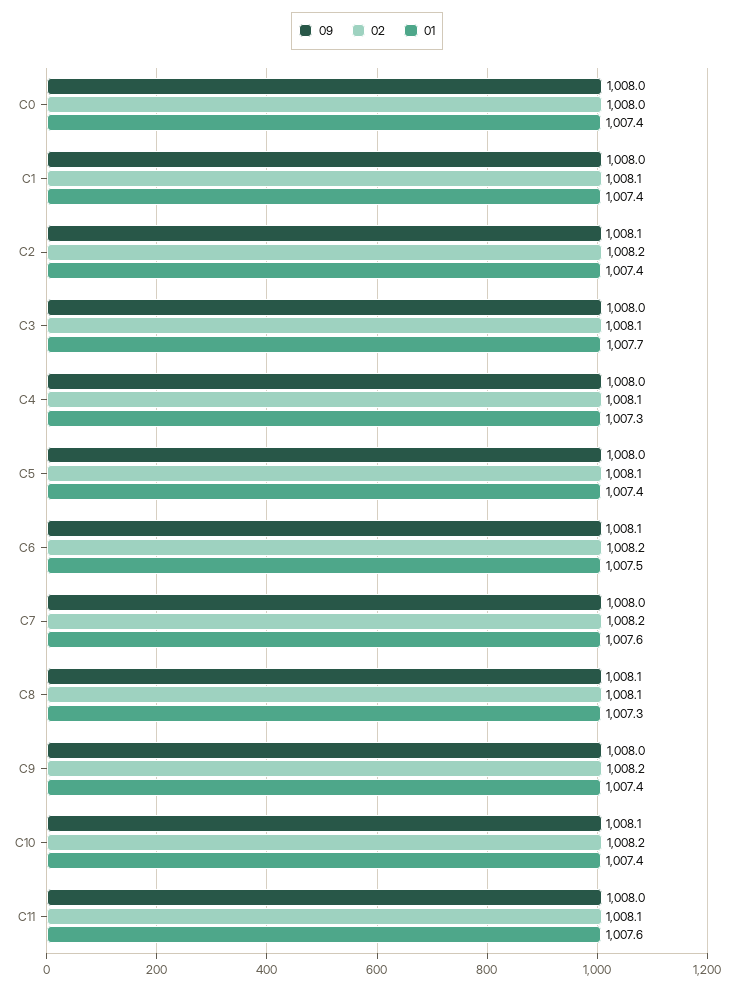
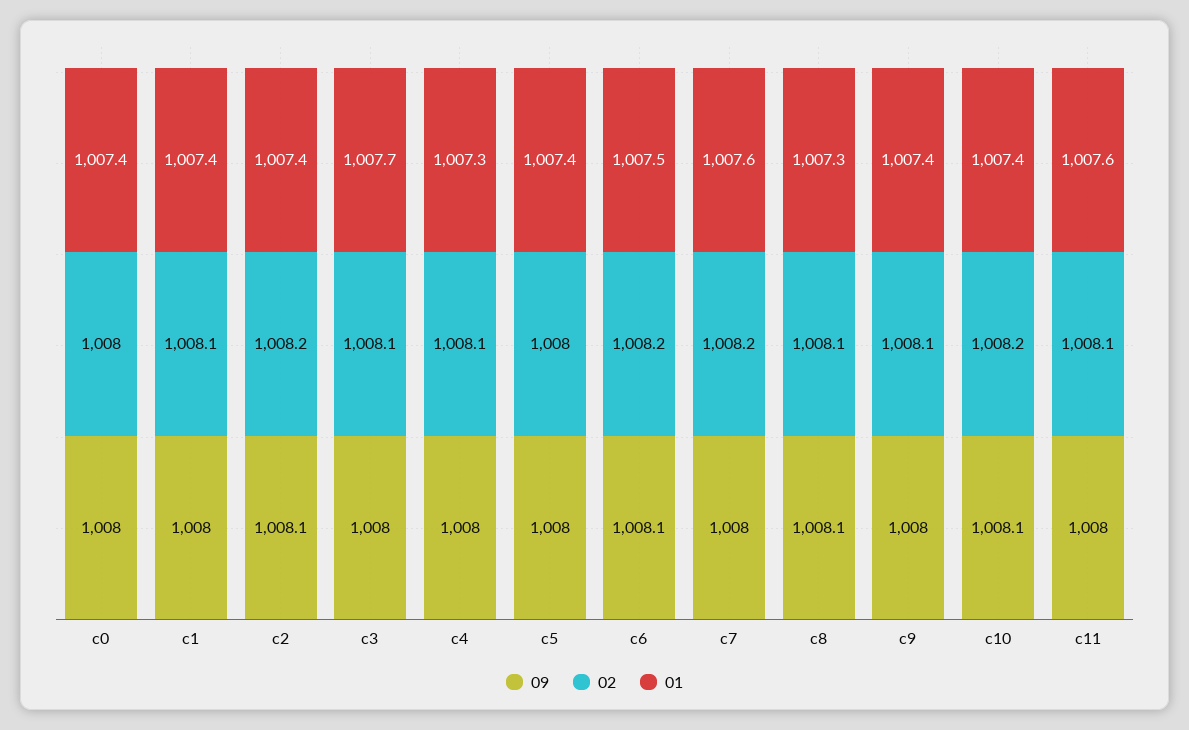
  {
    "09": {
      "C0": 1008,
      "C1": 1008,
      "C2": 1008.1,
      "C3": 1008,
      "C4": 1008,
      "C5": 1008,
      "C6": 1008.1,
      "C7": 1008,
      "C8": 1008.1,
      "C9": 1008,
      "C10": 1008.1,
      "C11": 1008
    },
    "02": {
      "C0": 1008,
      "C1": 1008.1,
      "C2": 1008.2,
      "C3": 1008.1,
      "C4": 1008.1,
-     "C5": 1008.1,
+     "C5": 1008,
      "C6": 1008.2,
      "C7": 1008.2,
      "C8": 1008.1,
-     "C9": 1008.2,
+     "C9": 1008.1,
      "C10": 1008.2,
      "C11": 1008.1
    },
    "01": {
      "C0": 1007.4,
      "C1": 1007.4,
      "C2": 1007.4,
      "C3": 1007.7,
      "C4": 1007.3,
      "C5": 1007.4,
      "C6": 1007.5,
      "C7": 1007.6,
      "C8": 1007.3,
      "C9": 1007.4,
      "C10": 1007.4,
      "C11": 1007.6
    }
  }

